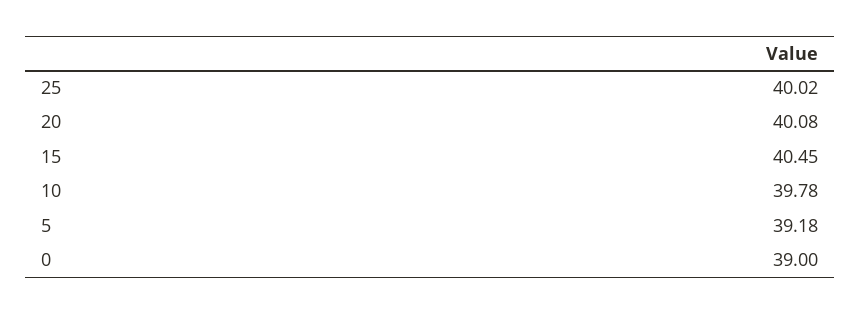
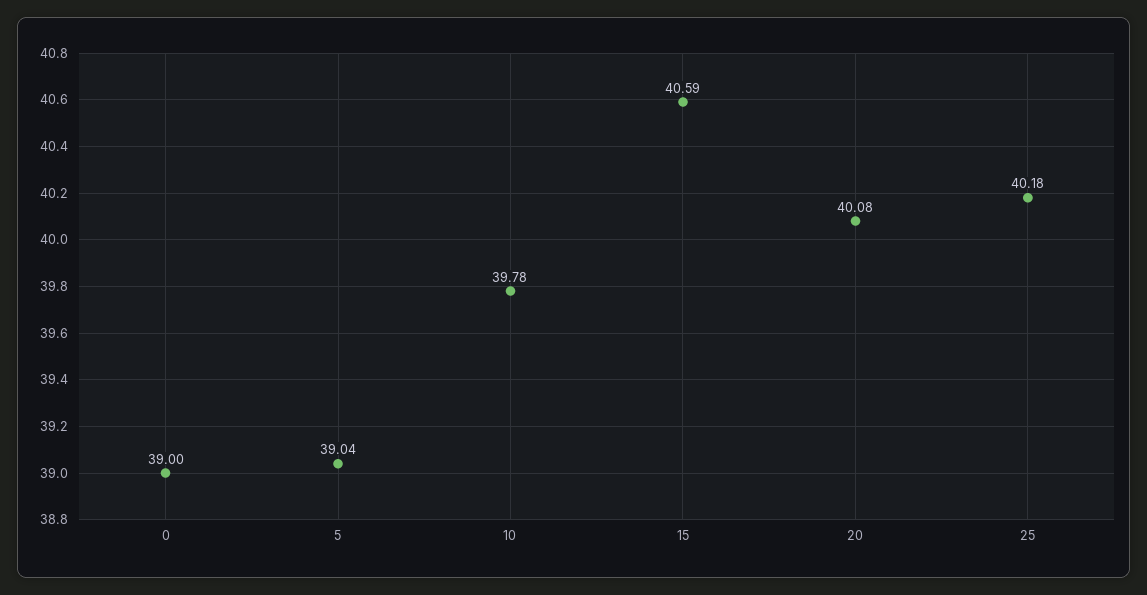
  {
-   "25": 40.02,
+   "25": 40.18,
    "20": 40.08,
-   "15": 40.45,
+   "15": 40.59,
    "10": 39.78,
-   "5": 39.18,
+   "5": 39.04,
    "0": 39
  }

